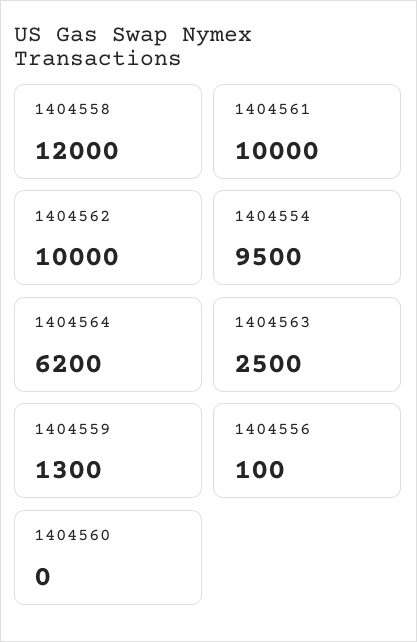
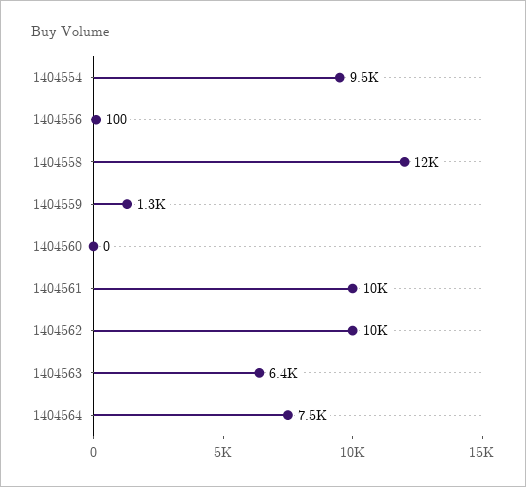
  {
    "1404558": 12000,
    "1404561": 10000,
    "1404562": 10000,
    "1404554": 9500,
-   "1404564": 6200,
+   "1404564": 7500,
-   "1404563": 2500,
+   "1404563": 6400,
    "1404559": 1300,
    "1404556": 100,
    "1404560": 0
  }

